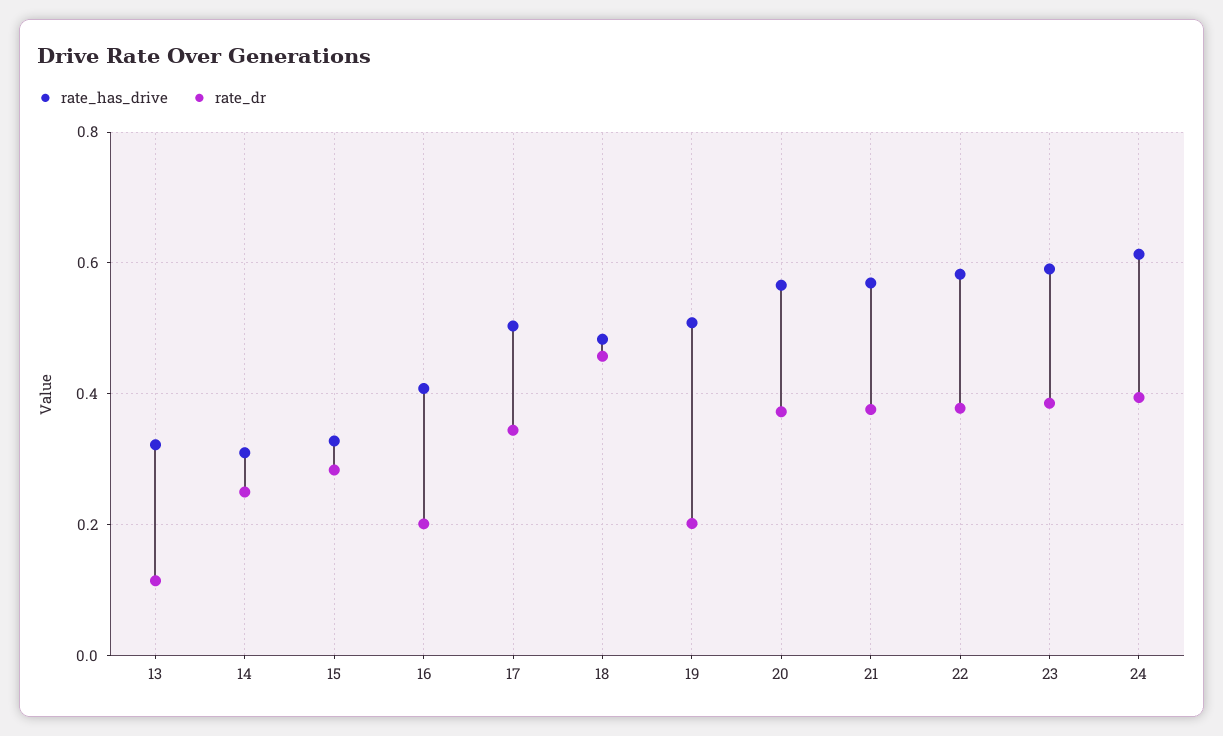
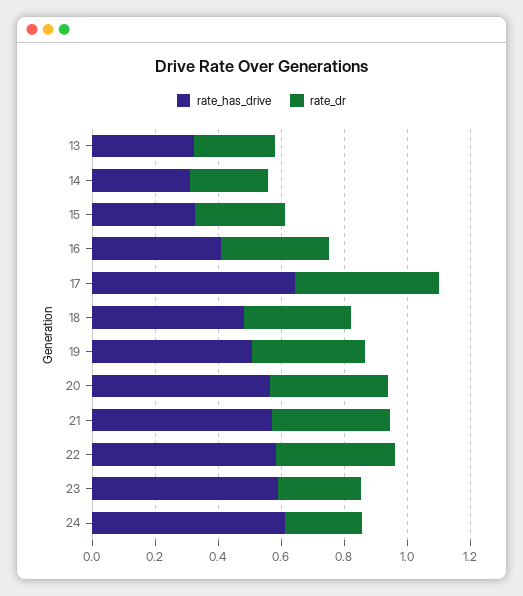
  {
    "rate_has_drive": {
      "13": 0.32,
      "14": 0.3,
      "15": 0.32,
      "16": 0.4,
-     "17": 0.5,
+     "17": 0.65,
      "18": 0.48,
      "19": 0.5,
      "20": 0.56,
      "21": 0.56,
      "22": 0.58,
      "23": 0.6,
      "24": 0.62
    },
    "rate_dr": {
-     "13": 0.12,
+     "13": 0.25,
      "14": 0.24,
      "15": 0.28,
-     "16": 0.2,
+     "16": 0.35,
-     "17": 0.34,
+     "17": 0.45,
-     "18": 0.46,
+     "18": 0.35,
-     "19": 0.2,
+     "19": 0.35,
      "20": 0.38,
      "21": 0.38,
      "22": 0.38,
-     "23": 0.38,
+     "23": 0.25,
-     "24": 0.4
+     "24": 0.25
    }
  }

